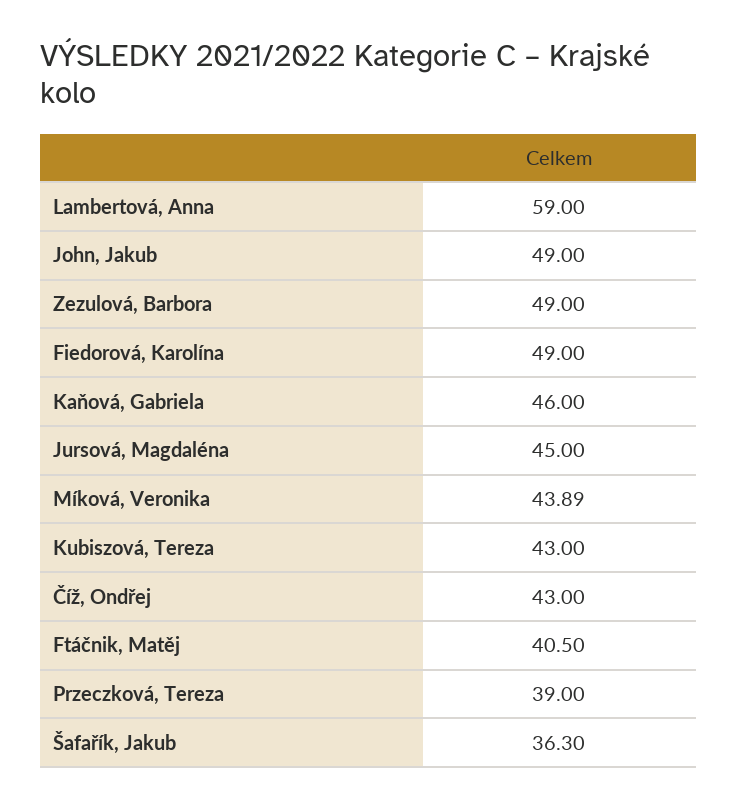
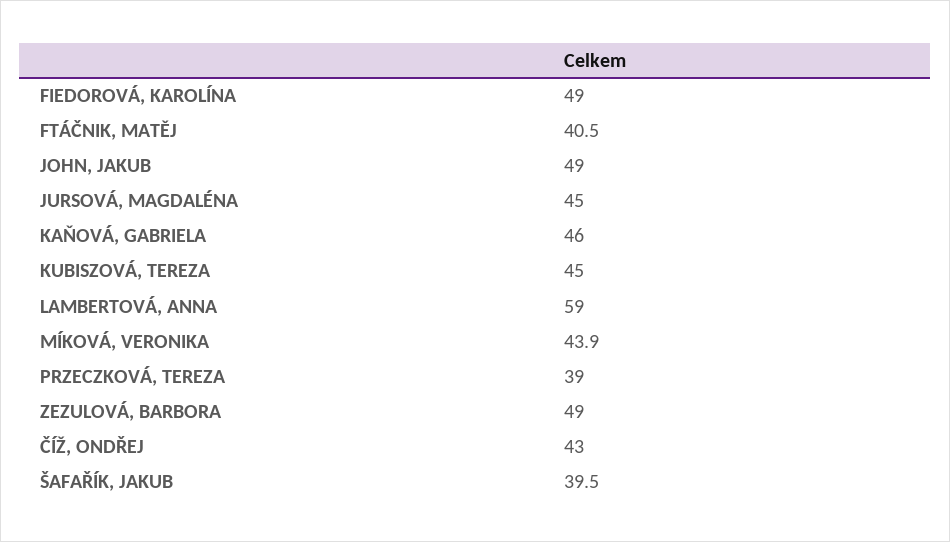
  {
    "Lambertová, Anna": 59,
    "John, Jakub": 49,
    "Zezulová, Barbora": 49,
    "Fiedorová, Karolína": 49,
    "Kaňová, Gabriela": 46,
    "Jursová, Magdaléna": 45,
    "Míková, Veronika": 43.89,
-   "Kubiszová, Tereza": 43,
+   "Kubiszová, Tereza": 45,
    "Číž, Ondřej": 43,
    "Ftáčnik, Matěj": 40.5,
    "Przeczková, Tereza": 39,
-   "Šafařík, Jakub": 36.3
+   "Šafařík, Jakub": 39.5
  }

